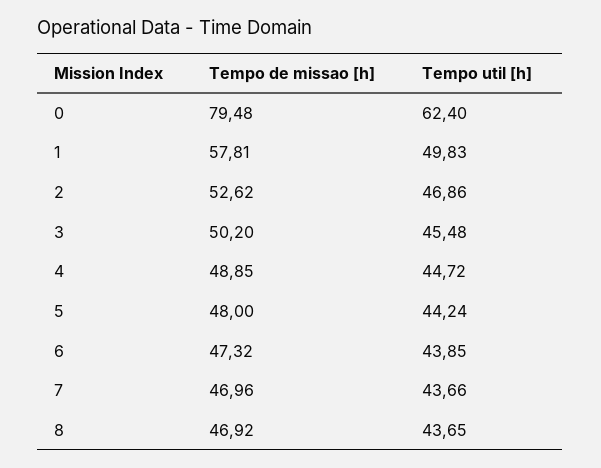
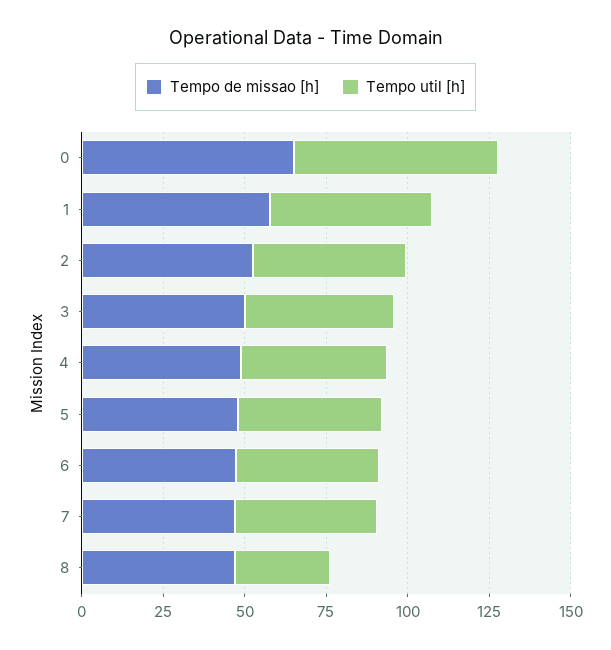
  {
    "Tempo de missao [h]": {
-     "0": 79.48,
+     "0": 65,
      "1": 57.81,
      "2": 52.62,
      "3": 50.2,
      "4": 48.85,
      "5": 48,
      "6": 47.32,
      "7": 46.96,
      "8": 46.92
    },
    "Tempo util [h]": {
      "0": 62.4,
      "1": 49.83,
      "2": 46.86,
      "3": 45.48,
      "4": 44.72,
      "5": 44.24,
      "6": 43.85,
      "7": 43.66,
-     "8": 43.65
+     "8": 30
    }
  }

